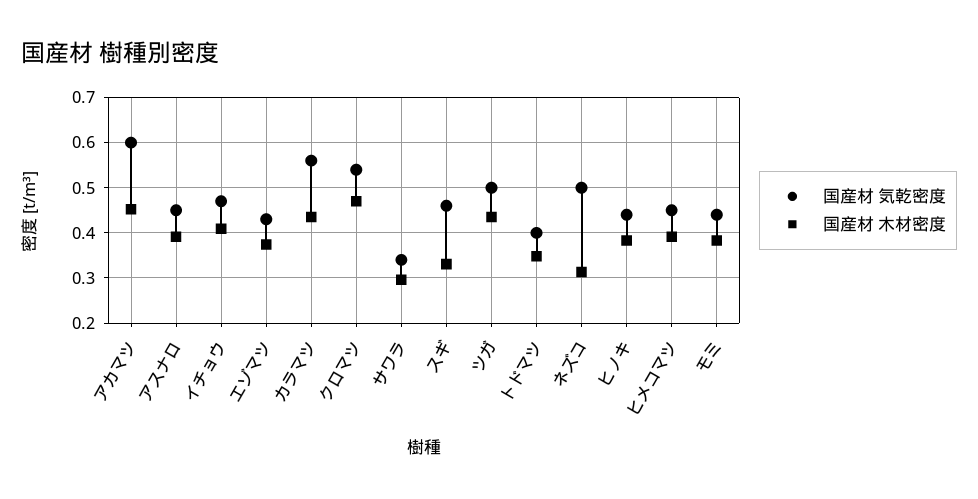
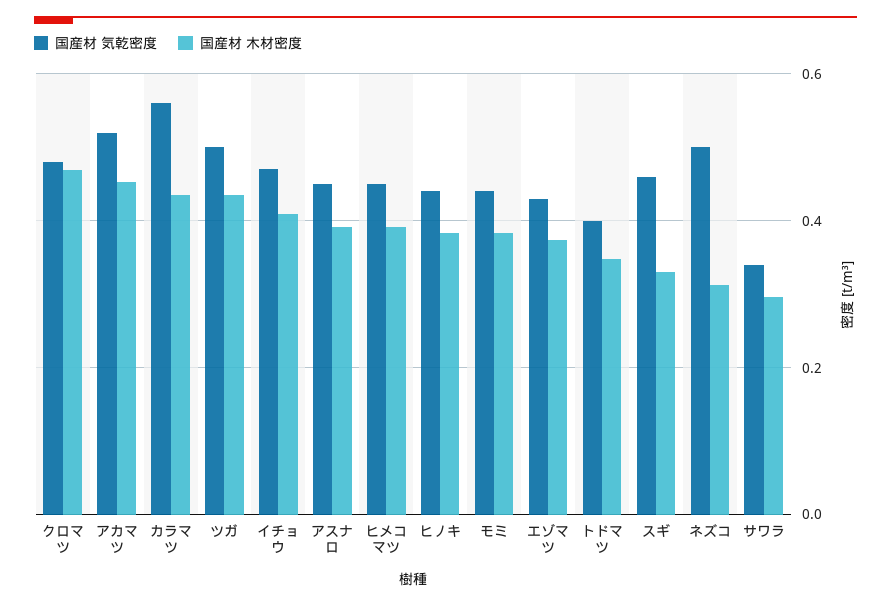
  {
    "国産材 気乾密度": {
-     "アカマツ": 0.6,
+     "アカマツ": 0.52,
      "アスナロ": 0.46,
      "イチョウ": 0.48,
      "エゾマツ": 0.44,
      "カラマツ": 0.56,
-     "クロマツ": 0.54,
+     "クロマツ": 0.48,
      "サワラ": 0.34,
      "スギ": 0.46,
      "ツガ": 0.5,
      "トドマツ": 0.4,
      "ネズコ": 0.5,
      "ヒノキ": 0.44,
      "ヒメコマツ": 0.46,
      "モミ": 0.44
    },
    "国産材 木材密度": {
      "アカマツ": 0.46,
      "アスナロ": 0.4,
      "イチョウ": 0.4,
      "エゾマツ": 0.38,
      "カラマツ": 0.44,
      "クロマツ": 0.46,
      "サワラ": 0.3,
      "スギ": 0.34,
      "ツガ": 0.44,
      "トドマツ": 0.34,
      "ネズコ": 0.32,
      "ヒノキ": 0.38,
      "ヒメコマツ": 0.4,
      "モミ": 0.38
    }
  }

